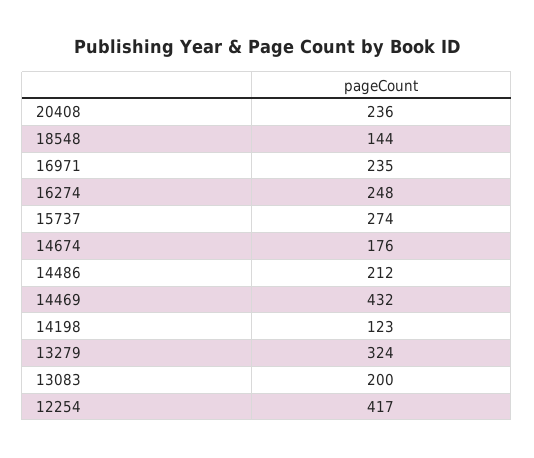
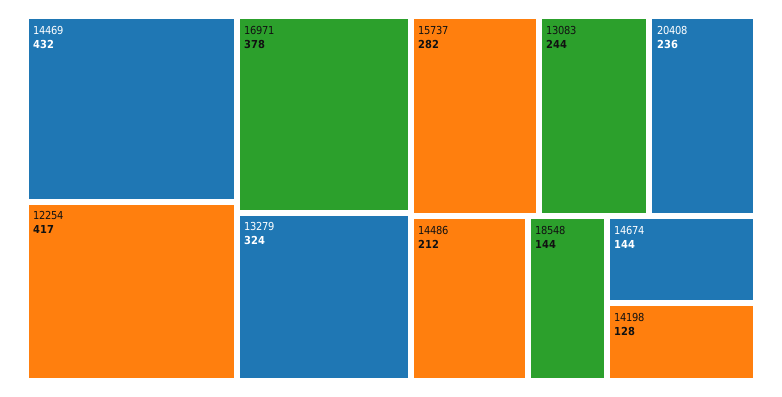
  {
    "20408": 236,
    "18548": 144,
-   "16971": 235,
+   "16971": 378,
-   "16274": 248,
-   "15737": 274,
+   "15737": 282,
-   "14674": 176,
+   "14674": 144,
    "14486": 212,
    "14469": 432,
-   "14198": 123,
+   "14198": 128,
    "13279": 324,
-   "13083": 200,
+   "13083": 244,
    "12254": 417
  }

